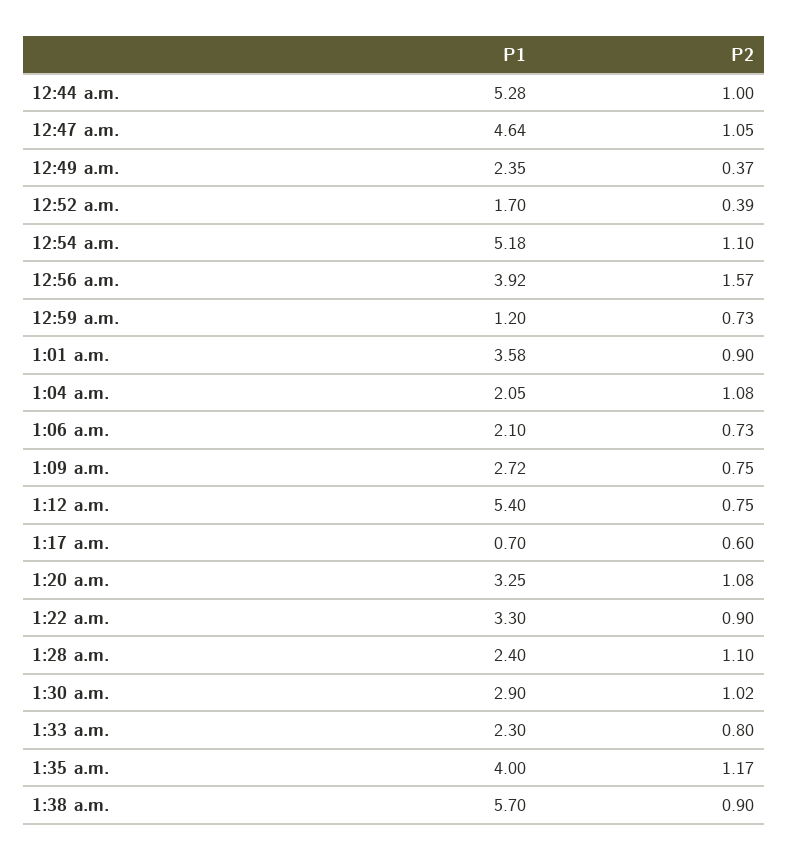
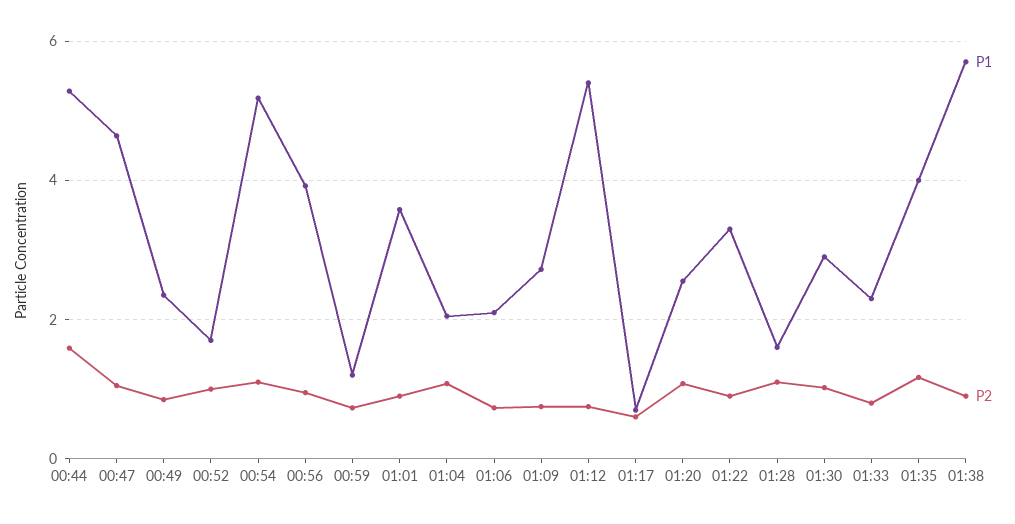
  {
    "P1": {
      "12:44 a.m.": 5.28,
      "12:47 a.m.": 4.64,
      "12:49 a.m.": 2.35,
      "12:52 a.m.": 1.7,
      "12:54 a.m.": 5.18,
      "12:56 a.m.": 3.92,
      "12:59 a.m.": 1.2,
      "1:01 a.m.": 3.58,
      "1:04 a.m.": 2.05,
      "1:06 a.m.": 2.1,
      "1:09 a.m.": 2.72,
      "1:12 a.m.": 5.4,
      "1:17 a.m.": 0.7,
-     "1:20 a.m.": 3.25,
+     "1:20 a.m.": 2.6,
      "1:22 a.m.": 3.3,
-     "1:28 a.m.": 2.4,
+     "1:28 a.m.": 1.6,
      "1:30 a.m.": 2.9,
      "1:33 a.m.": 2.3,
      "1:35 a.m.": 4,
      "1:38 a.m.": 5.7
    },
    "P2": {
-     "12:44 a.m.": 1,
+     "12:44 a.m.": 1.6,
      "12:47 a.m.": 1.05,
-     "12:49 a.m.": 0.37,
+     "12:49 a.m.": 0.8,
-     "12:52 a.m.": 0.39,
+     "12:52 a.m.": 1,
      "12:54 a.m.": 1.1,
-     "12:56 a.m.": 1.57,
+     "12:56 a.m.": 1,
      "12:59 a.m.": 0.73,
      "1:01 a.m.": 0.9,
      "1:04 a.m.": 1.08,
      "1:06 a.m.": 0.73,
      "1:09 a.m.": 0.75,
      "1:12 a.m.": 0.75,
      "1:17 a.m.": 0.6,
      "1:20 a.m.": 1.08,
      "1:22 a.m.": 0.9,
      "1:28 a.m.": 1.1,
      "1:30 a.m.": 1.02,
      "1:33 a.m.": 0.8,
      "1:35 a.m.": 1.17,
      "1:38 a.m.": 0.9
    }
  }

